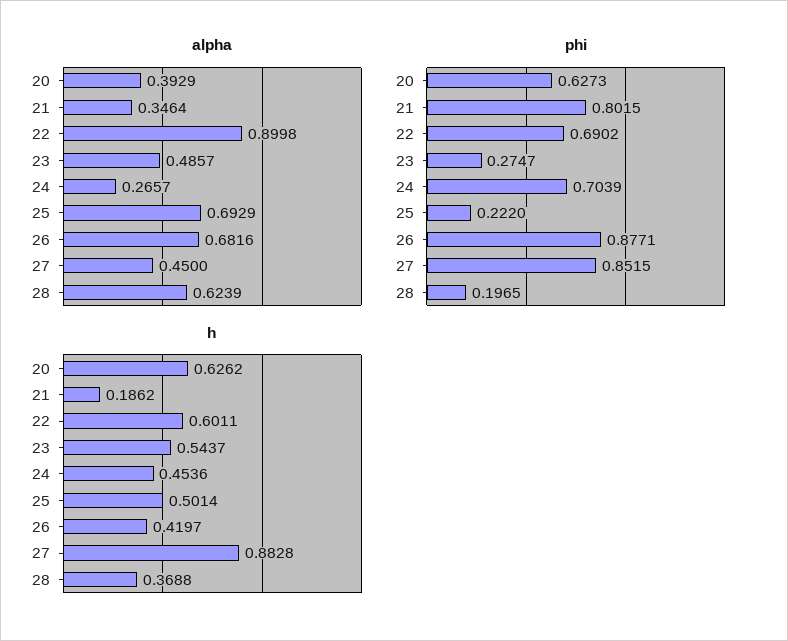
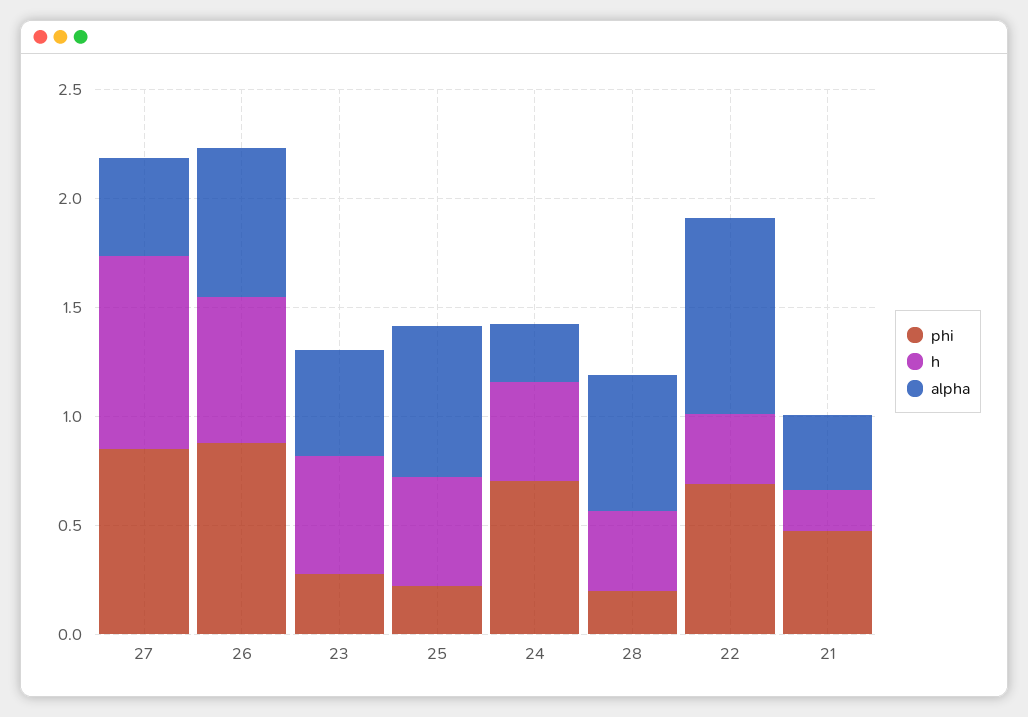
  {
    "alpha": {
-     "20": 0.3929,
      "21": 0.3464,
      "22": 0.8998,
      "23": 0.4857,
      "24": 0.2657,
      "25": 0.6929,
      "26": 0.6816,
      "27": 0.45,
      "28": 0.6239
    },
    "phi": {
-     "20": 0.6273,
-     "21": 0.8015,
+     "21": 0.5,
      "22": 0.6902,
      "23": 0.2747,
      "24": 0.7039,
      "25": 0.222,
      "26": 0.8771,
      "27": 0.8515,
      "28": 0.1965
    },
    "h": {
-     "20": 0.6262,
      "21": 0.1862,
-     "22": 0.6011,
+     "22": 0.3,
      "23": 0.5437,
      "24": 0.4536,
      "25": 0.5014,
-     "26": 0.4197,
+     "26": 0.7,
      "27": 0.8828,
      "28": 0.3688
    }
  }

